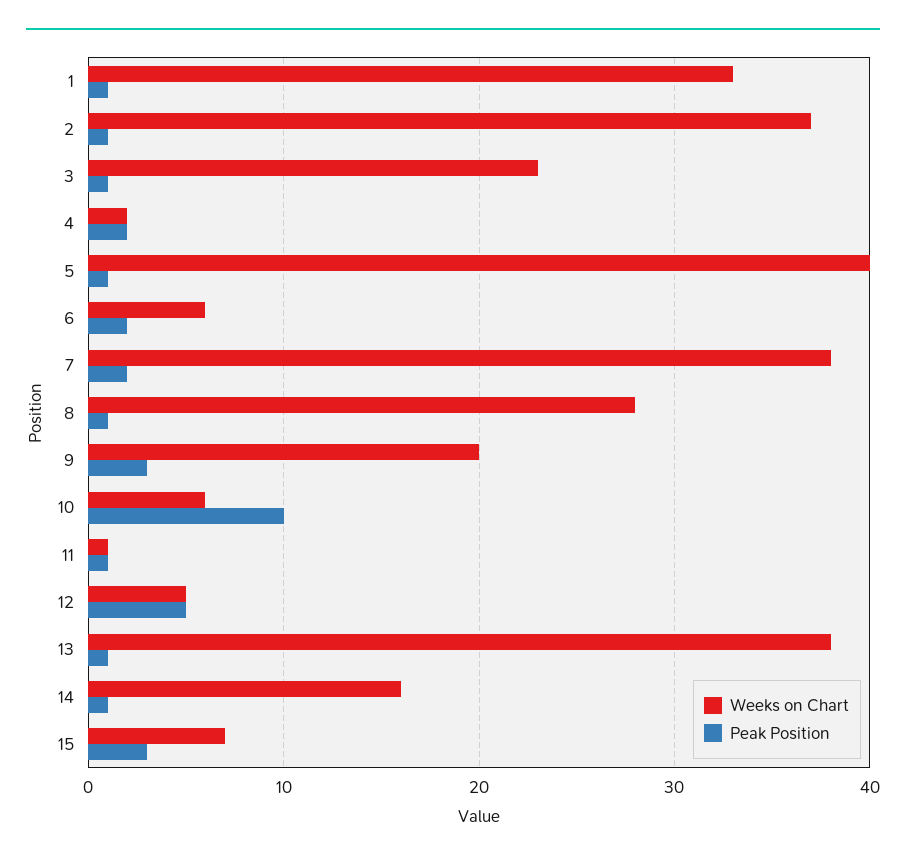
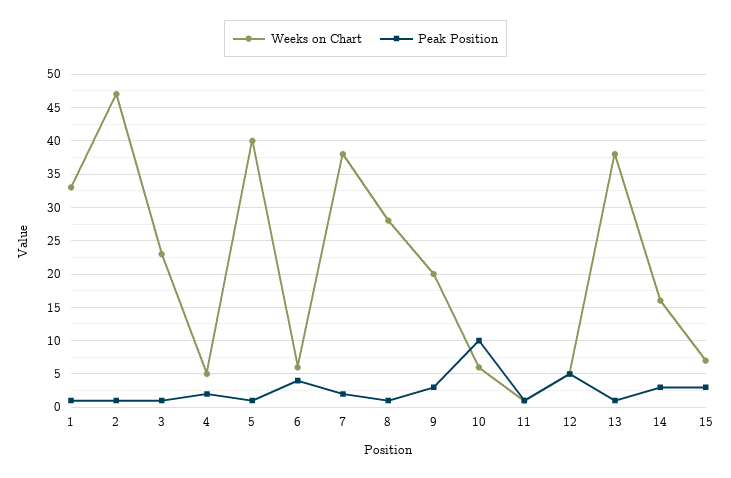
  {
    "Weeks on Chart": {
      "1": 33,
-     "2": 37,
+     "2": 47,
      "3": 23,
-     "4": 2,
+     "4": 5,
      "5": 40,
      "6": 6,
      "7": 38,
      "8": 28,
      "9": 20,
      "10": 6,
      "11": 1,
      "12": 5,
      "13": 38,
      "14": 16,
      "15": 7
    },
    "Peak Position": {
      "1": 1,
      "2": 1,
      "3": 1,
      "4": 2,
      "5": 1,
-     "6": 2,
+     "6": 4,
      "7": 2,
      "8": 1,
      "9": 3,
      "10": 10,
      "11": 1,
      "12": 5,
      "13": 1,
-     "14": 1,
+     "14": 3,
      "15": 3
    }
  }

